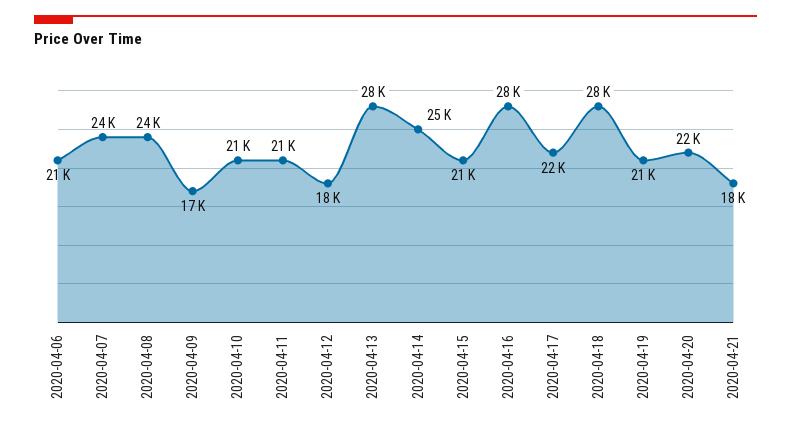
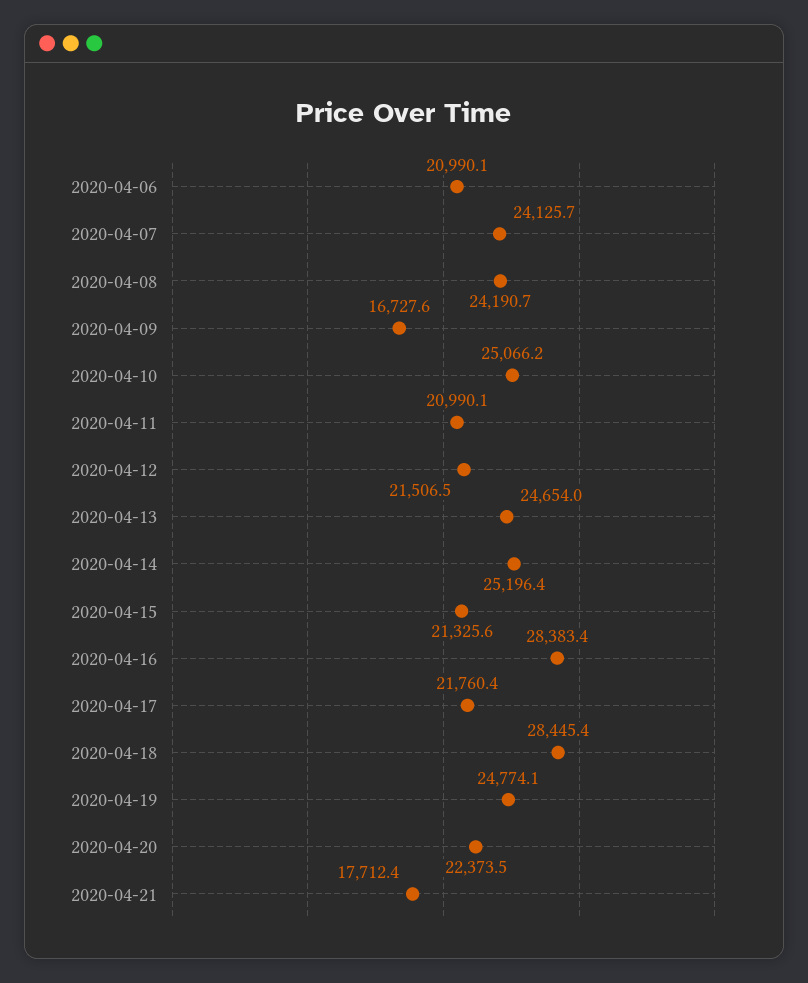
  {
    "2020-04-06": 20990.1,
    "2020-04-07": 24125.7,
    "2020-04-08": 24190.7,
    "2020-04-09": 16727.6,
-   "2020-04-10": 21000,
+   "2020-04-10": 25066.2,
    "2020-04-11": 20990.1,
-   "2020-04-12": 18000,
+   "2020-04-12": 21506.5,
-   "2020-04-13": 28000,
+   "2020-04-13": 24654,
    "2020-04-14": 25196.4,
    "2020-04-15": 21325.6,
    "2020-04-16": 28383.4,
    "2020-04-17": 21760.4,
    "2020-04-18": 28445.4,
-   "2020-04-19": 21000,
+   "2020-04-19": 24774.1,
    "2020-04-20": 22373.5,
    "2020-04-21": 17712.4
  }

